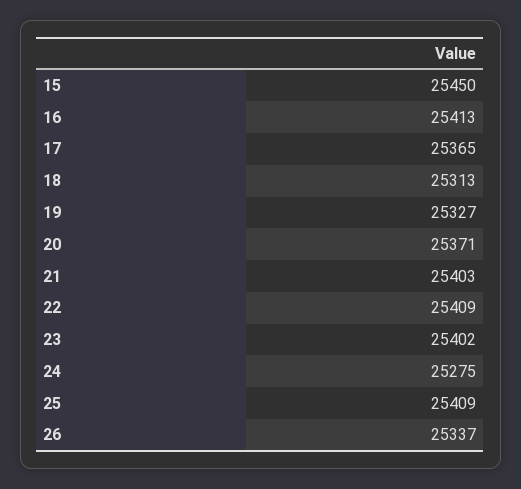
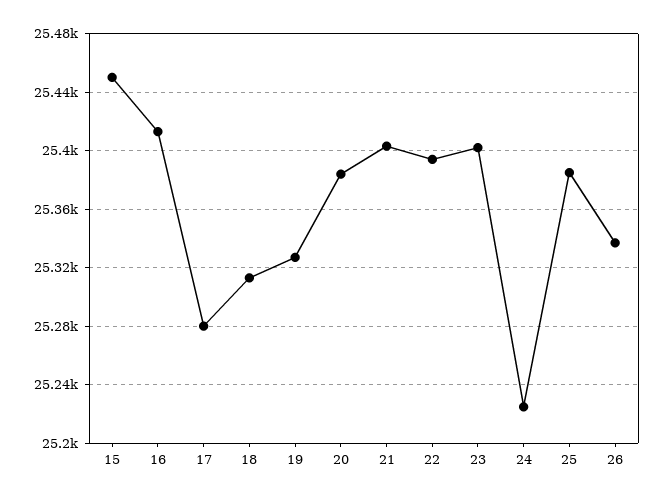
  {
    "15": 25450,
    "16": 25413,
-   "17": 25365,
+   "17": 25280,
    "18": 25313,
    "19": 25327,
-   "20": 25371,
+   "20": 25385,
    "21": 25403,
-   "22": 25409,
+   "22": 25395,
    "23": 25402,
-   "24": 25275,
+   "24": 25225,
-   "25": 25409,
+   "25": 25385,
    "26": 25337
  }

